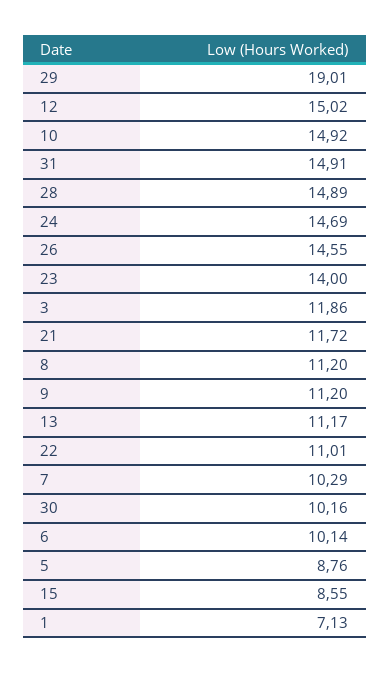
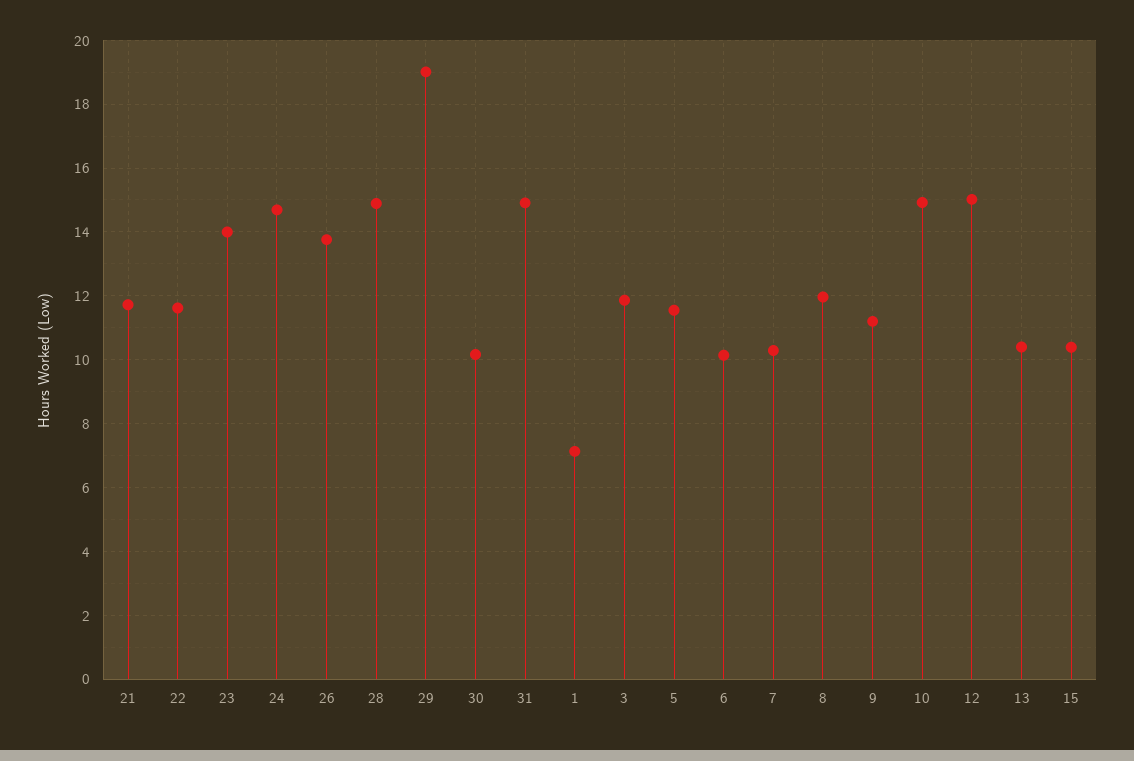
  {
    "29": 19.01,
    "12": 15.02,
    "10": 14.92,
    "31": 14.91,
    "28": 14.89,
    "24": 14.69,
-   "26": 14.55,
+   "26": 13.8,
    "23": 14,
    "3": 11.86,
    "21": 11.72,
-   "8": 11.2,
+   "8": 12,
    "9": 11.2,
-   "13": 11.17,
+   "13": 10.4,
-   "22": 11.01,
+   "22": 11.6,
    "7": 10.29,
    "30": 10.16,
    "6": 10.14,
-   "5": 8.76,
+   "5": 11.6,
-   "15": 8.55,
+   "15": 10.4,
    "1": 7.13
  }

